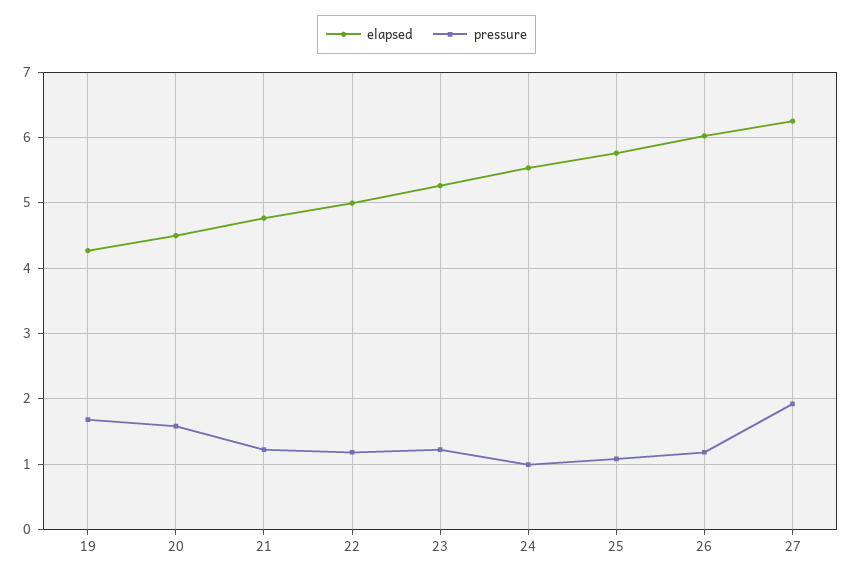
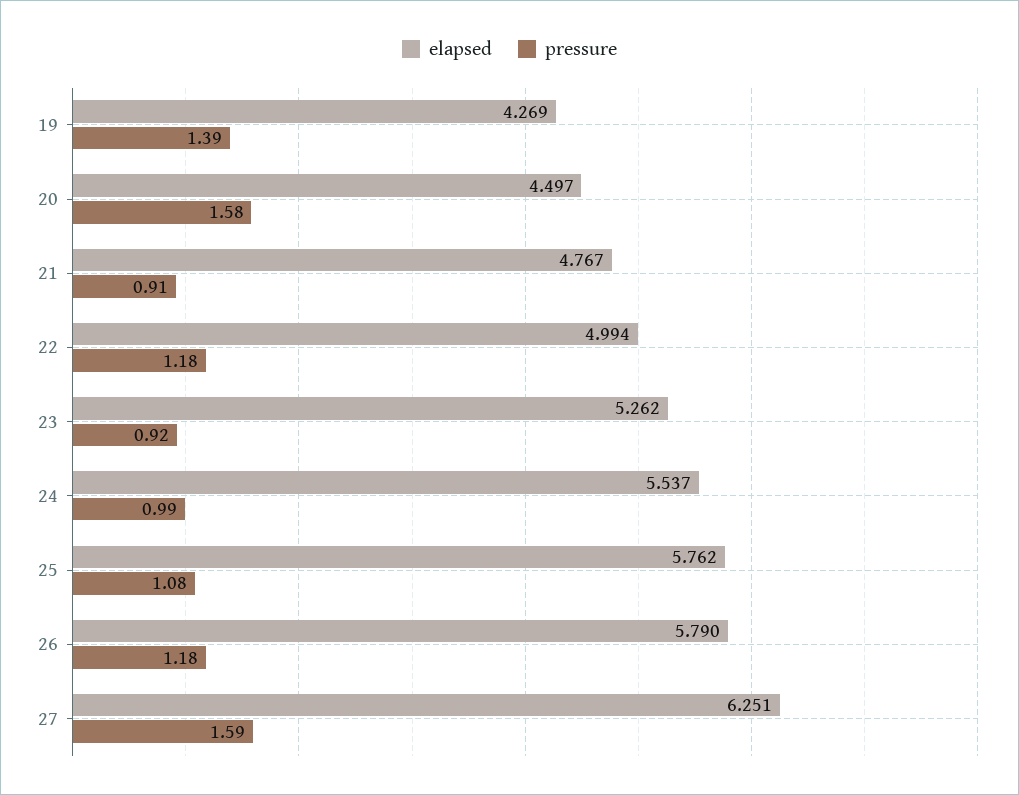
  {
    "elapsed": {
      "19": 4.269,
      "20": 4.497,
      "21": 4.767,
      "22": 4.994,
      "23": 5.262,
      "24": 5.537,
      "25": 5.762,
-     "26": 6,
+     "26": 5.79,
      "27": 6.251
    },
    "pressure": {
-     "19": 1.7,
+     "19": 1.39,
      "20": 1.58,
-     "21": 1.2,
+     "21": 0.91,
      "22": 1.18,
-     "23": 1.2,
+     "23": 0.92,
      "24": 0.99,
      "25": 1.08,
      "26": 1.18,
-     "27": 1.9
+     "27": 1.59
    }
  }

